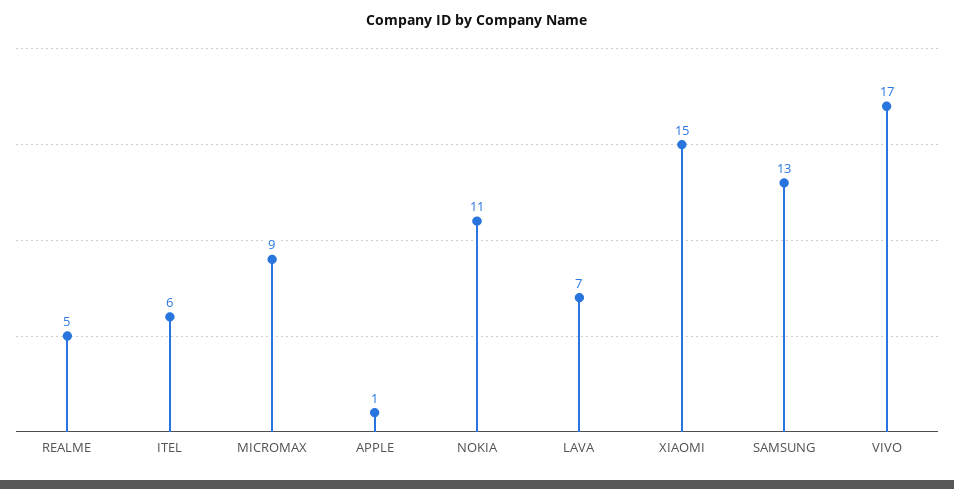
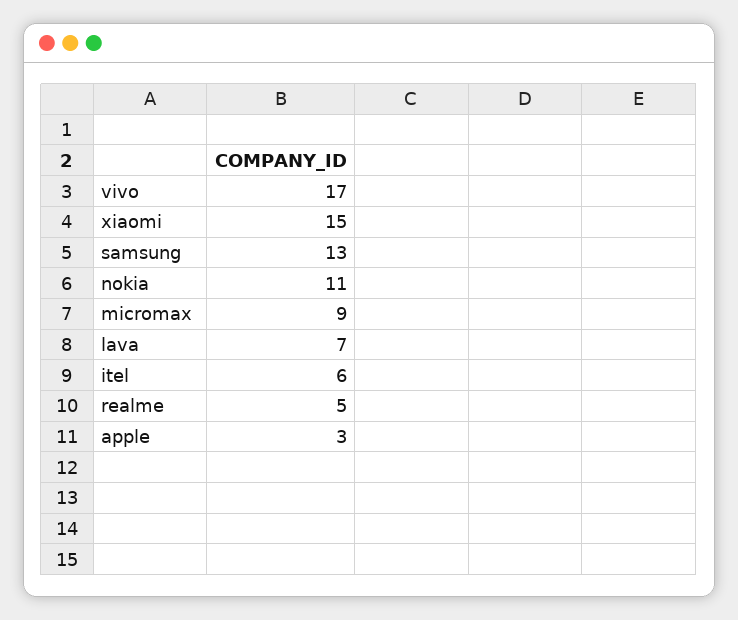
  {
    "REALME": 5,
    "ITEL": 6,
    "MICROMAX": 9,
-   "APPLE": 1,
+   "APPLE": 3,
    "NOKIA": 11,
    "LAVA": 7,
    "XIAOMI": 15,
    "SAMSUNG": 13,
    "VIVO": 17
  }

